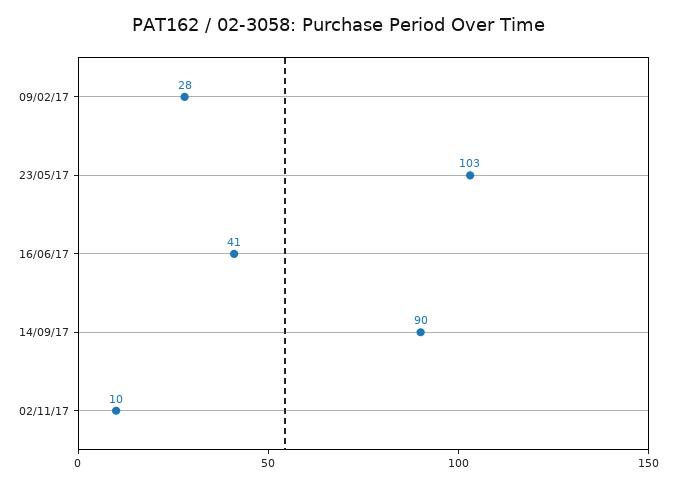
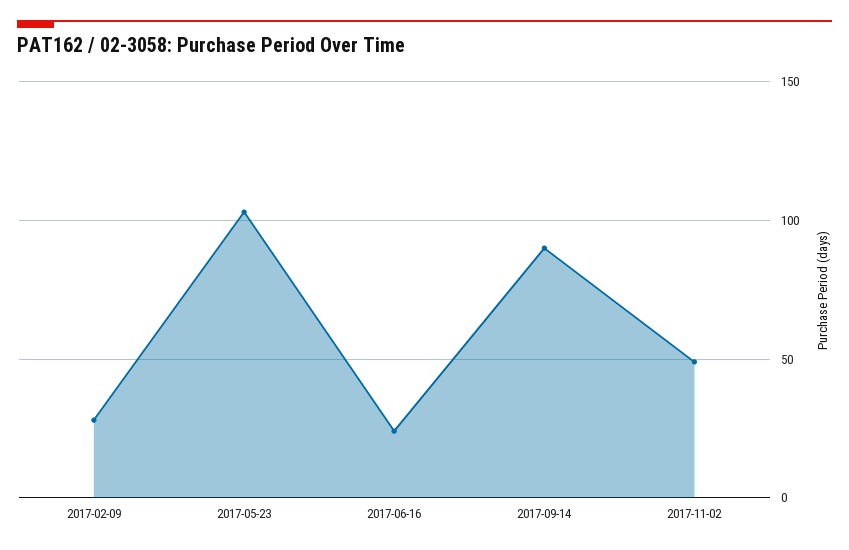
  {
    "09/02/17": 28,
    "23/05/17": 103,
-   "16/06/17": 41,
+   "16/06/17": 25,
    "14/09/17": 90,
-   "02/11/17": 10
+   "02/11/17": 50
  }

